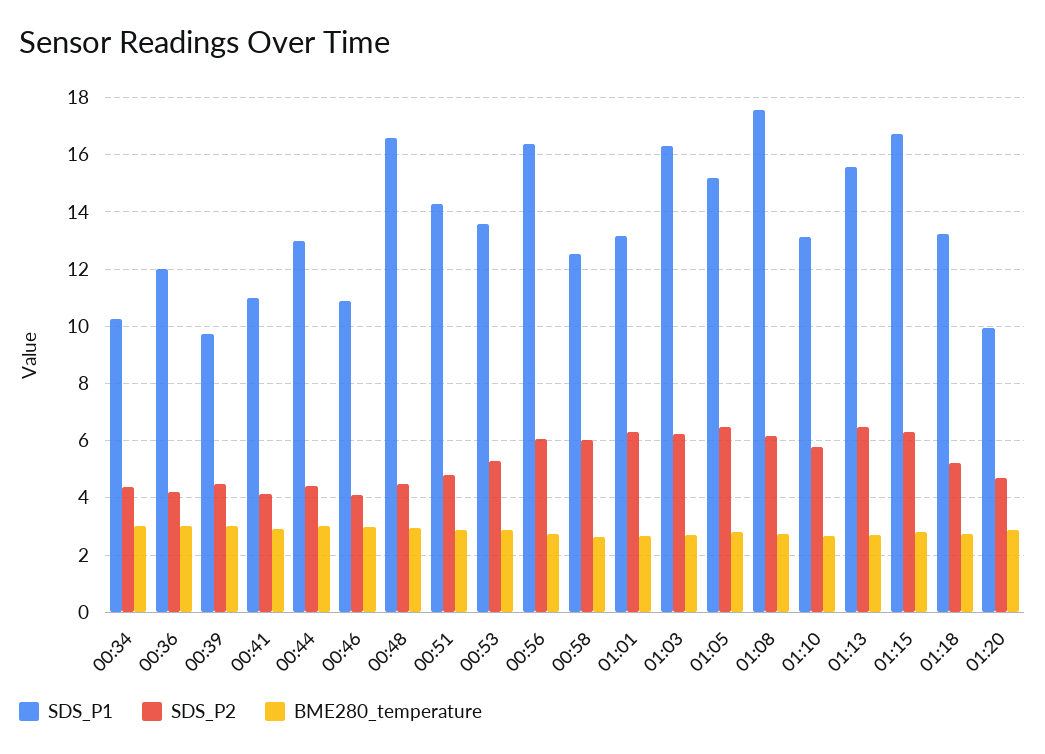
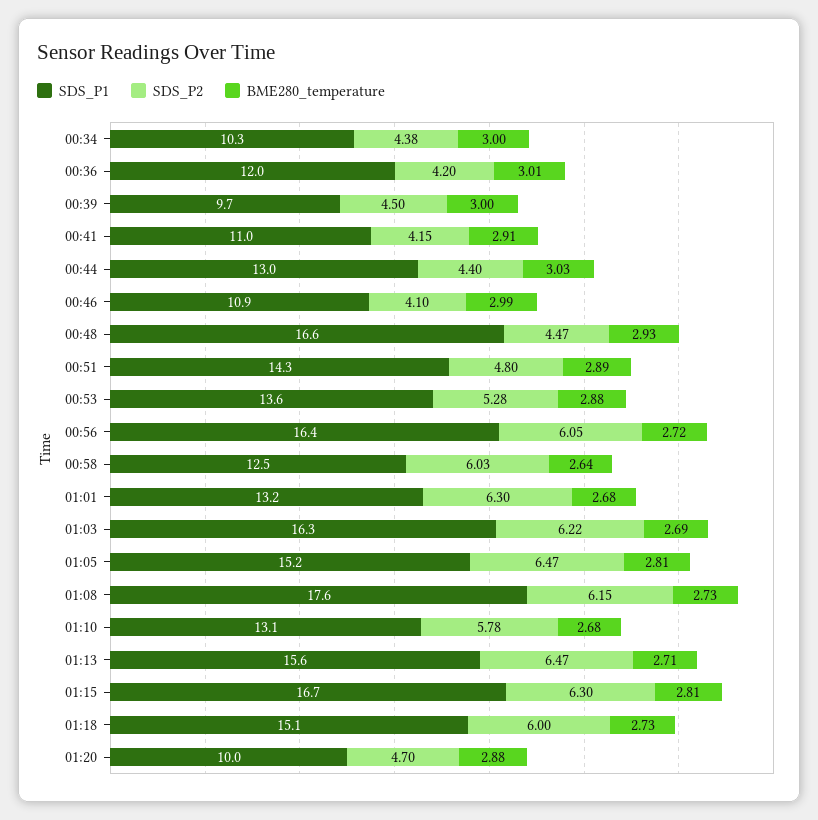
  {
    "SDS_P1": {
      "00:34": 10.3,
      "00:36": 12,
      "00:39": 9.7,
      "00:41": 11,
      "00:44": 13,
      "00:46": 10.9,
      "00:48": 16.6,
      "00:51": 14.3,
      "00:53": 13.6,
      "00:56": 16.4,
      "00:58": 12.5,
      "01:01": 13.2,
      "01:03": 16.3,
      "01:05": 15.2,
      "01:08": 17.6,
      "01:10": 13.1,
      "01:13": 15.6,
      "01:15": 16.7,
-     "01:18": 13.25,
+     "01:18": 15.1,
      "01:20": 10
    },
    "SDS_P2": {
      "00:34": 4.38,
      "00:36": 4.2,
      "00:39": 4.5,
      "00:41": 4.15,
      "00:44": 4.4,
      "00:46": 4.1,
      "00:48": 4.47,
      "00:51": 4.8,
      "00:53": 5.28,
      "00:56": 6.05,
      "00:58": 6.03,
      "01:01": 6.3,
      "01:03": 6.22,
      "01:05": 6.47,
      "01:08": 6.15,
      "01:10": 5.78,
      "01:13": 6.47,
      "01:15": 6.3,
-     "01:18": 5.25,
+     "01:18": 6,
      "01:20": 4.7
    },
    "BME280_temperature": {
      "00:34": 3,
      "00:36": 3.01,
      "00:39": 3,
      "00:41": 2.91,
      "00:44": 3.03,
      "00:46": 2.99,
      "00:48": 2.93,
      "00:51": 2.89,
      "00:53": 2.88,
      "00:56": 2.72,
      "00:58": 2.64,
      "01:01": 2.68,
      "01:03": 2.69,
      "01:05": 2.81,
      "01:08": 2.73,
      "01:10": 2.68,
      "01:13": 2.71,
      "01:15": 2.81,
      "01:18": 2.73,
      "01:20": 2.88
    }
  }

